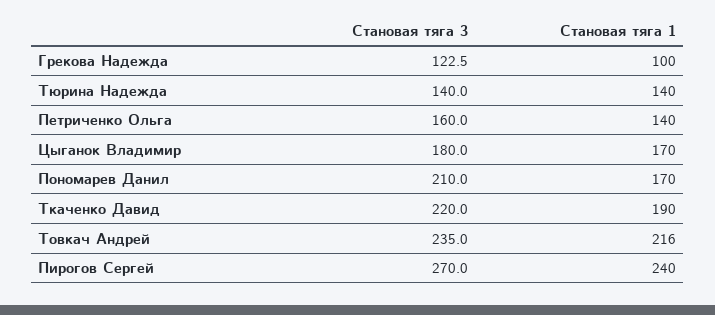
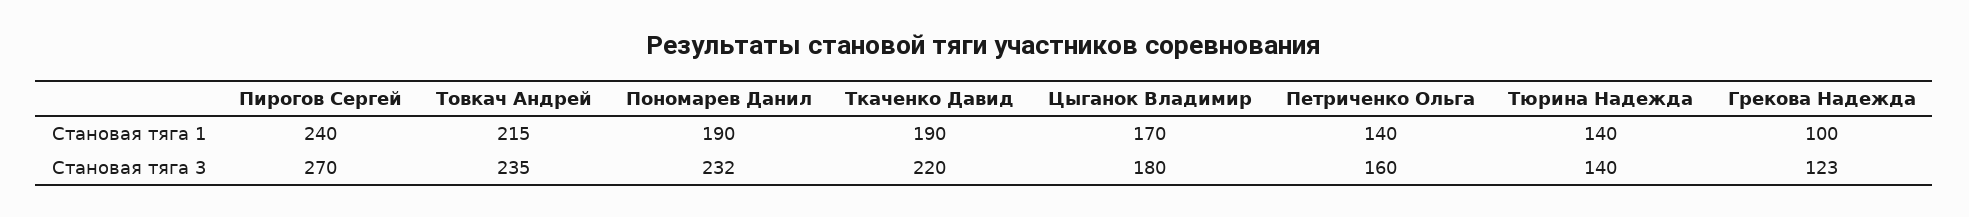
  {
    "Становая тяга 3": {
      "Грекова Надежда": 122.5,
      "Тюрина Надежда": 140,
      "Петриченко Ольга": 160,
      "Цыганок Владимир": 180,
-     "Пономарев Данил": 210,
+     "Пономарев Данил": 232,
      "Ткаченко Давид": 220,
      "Товкач Андрей": 235,
      "Пирогов Сергей": 270
    },
    "Становая тяга 1": {
      "Грекова Надежда": 100,
      "Тюрина Надежда": 140,
      "Петриченко Ольга": 140,
      "Цыганок Владимир": 170,
-     "Пономарев Данил": 170,
+     "Пономарев Данил": 190,
      "Ткаченко Давид": 190,
-     "Товкач Андрей": 216,
+     "Товкач Андрей": 215,
      "Пирогов Сергей": 240
    }
  }

